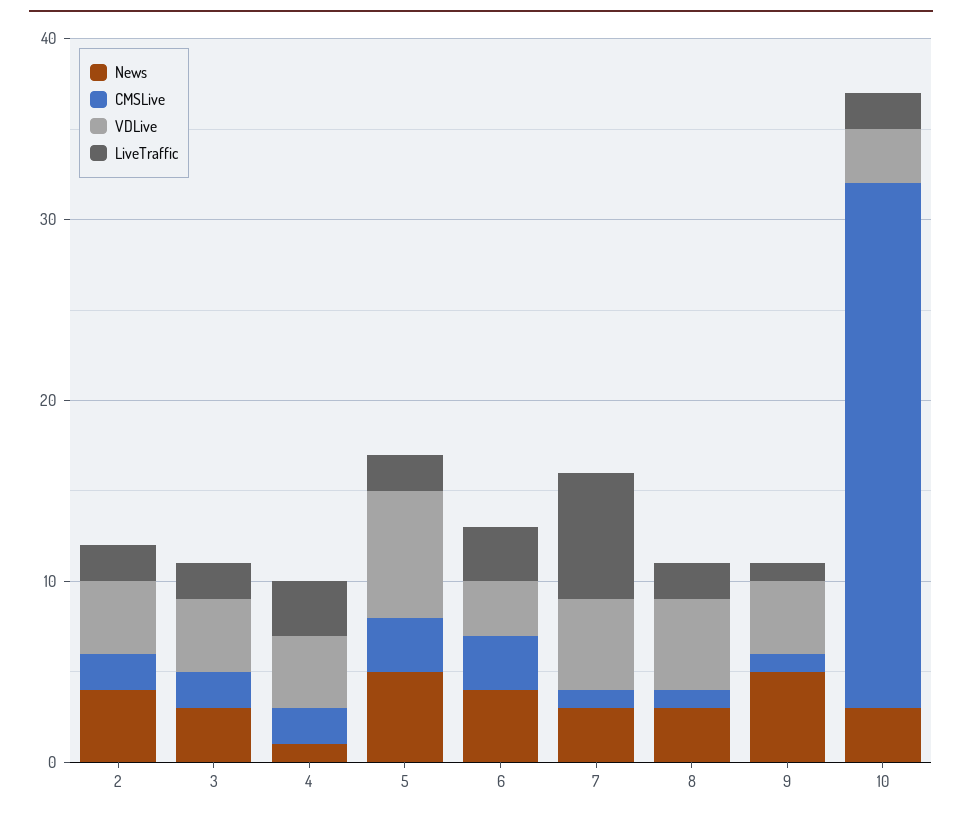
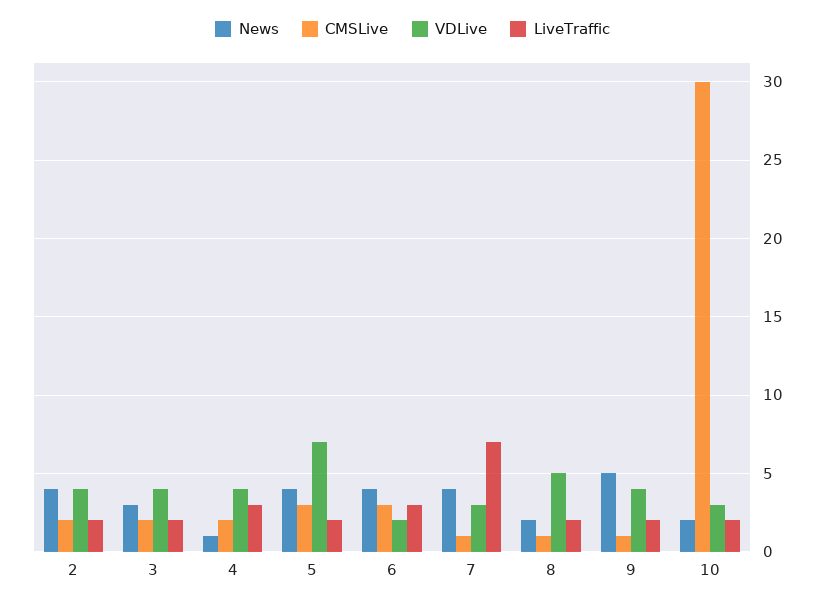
  {
    "News": {
      "2": 4,
      "3": 3,
      "4": 1,
-     "5": 5,
+     "5": 4,
      "6": 4,
-     "7": 3,
+     "7": 4,
-     "8": 3,
+     "8": 2,
      "9": 5,
-     "10": 3
+     "10": 2
    },
    "CMSLive": {
      "2": 2,
      "3": 2,
      "4": 2,
      "5": 3,
      "6": 3,
      "7": 1,
      "8": 1,
      "9": 1,
-     "10": 29
+     "10": 30
    },
    "VDLive": {
      "2": 4,
      "3": 4,
      "4": 4,
      "5": 7,
-     "6": 3,
+     "6": 2,
-     "7": 5,
+     "7": 3,
      "8": 5,
      "9": 4,
      "10": 3
    },
    "LiveTraffic": {
      "2": 2,
      "3": 2,
      "4": 3,
      "5": 2,
      "6": 3,
      "7": 7,
      "8": 2,
-     "9": 1,
+     "9": 2,
      "10": 2
    }
  }

